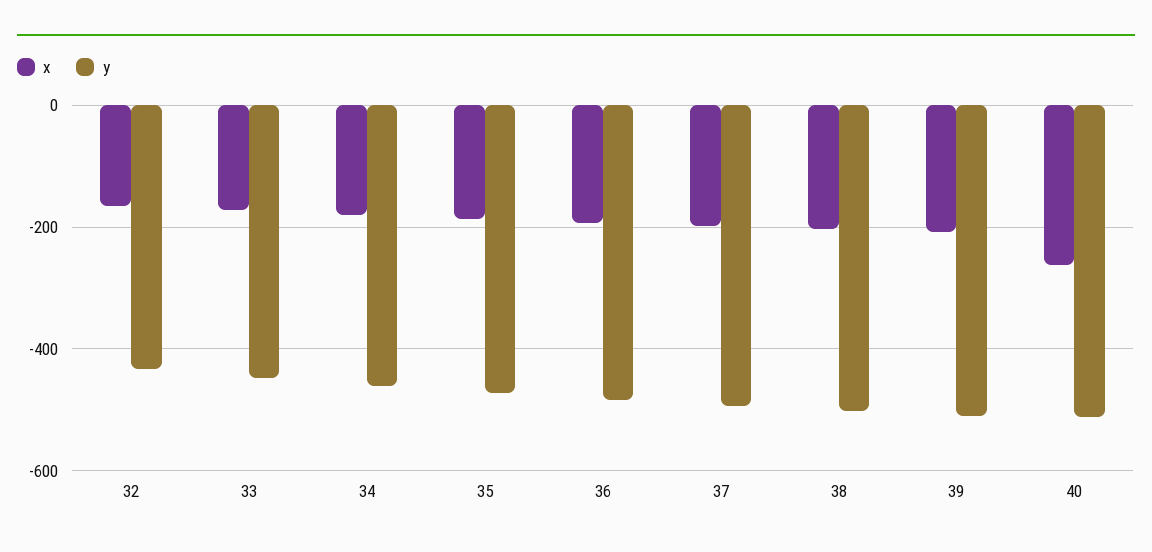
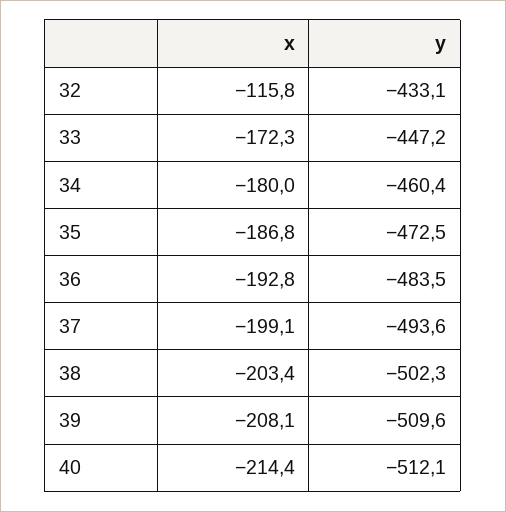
  {
    "x": {
-     "32": -160,
+     "32": -115.8,
      "33": -172.3,
      "34": -180,
      "35": -186.8,
      "36": -192.8,
      "37": -199.1,
      "38": -203.4,
      "39": -208.1,
-     "40": -260
+     "40": -214.4
    },
    "y": {
      "32": -433.1,
      "33": -447.2,
      "34": -460.4,
      "35": -472.5,
      "36": -483.5,
      "37": -493.6,
      "38": -502.3,
      "39": -509.6,
      "40": -512.1
    }
  }

